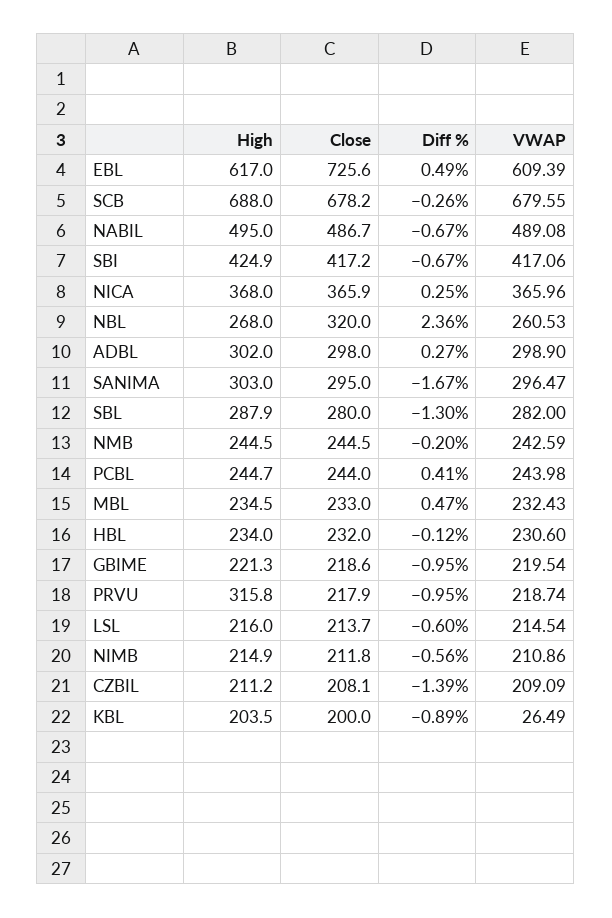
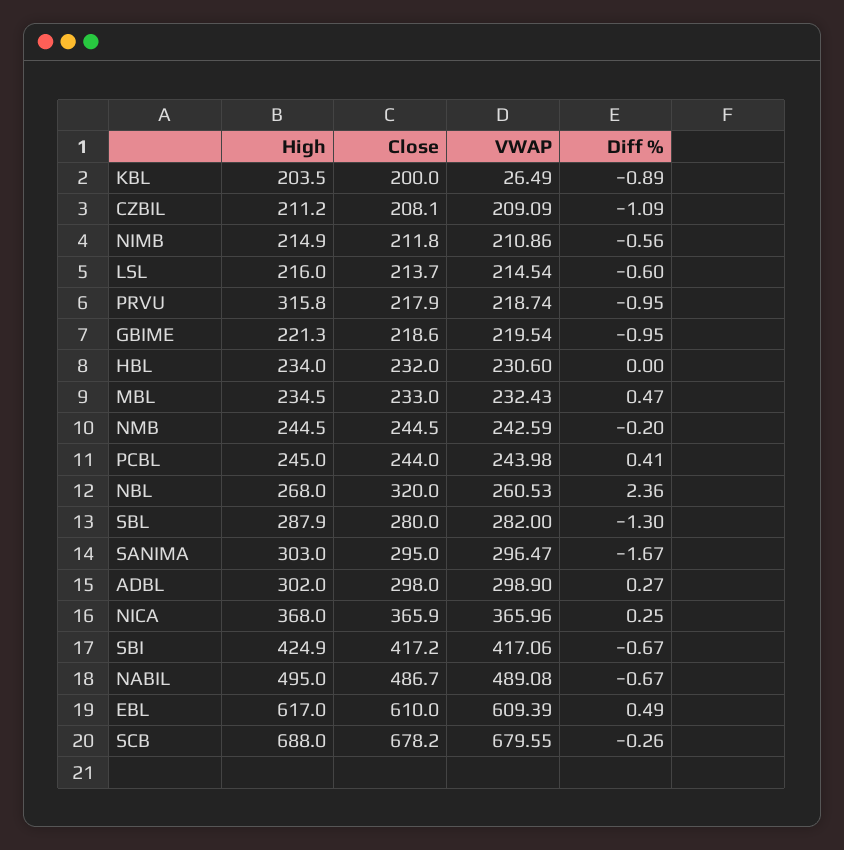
  {
    "High": {
      "EBL": 617,
      "SCB": 688,
      "NABIL": 495,
      "SBI": 424.9,
      "NICA": 368,
      "NBL": 268,
      "ADBL": 302,
      "SANIMA": 303,
      "SBL": 287.9,
      "NMB": 244.5,
-     "PCBL": 244.7,
+     "PCBL": 245,
      "MBL": 234.5,
      "HBL": 234,
      "GBIME": 221.3,
      "PRVU": 315.8,
      "LSL": 216,
      "NIMB": 214.9,
      "CZBIL": 211.2,
      "KBL": 203.5
    },
    "Close": {
-     "EBL": 725.6,
+     "EBL": 610,
      "SCB": 678.2,
      "NABIL": 486.7,
      "SBI": 417.2,
      "NICA": 365.9,
      "NBL": 320,
      "ADBL": 298,
      "SANIMA": 295,
      "SBL": 280,
      "NMB": 244.5,
      "PCBL": 244,
      "MBL": 233,
      "HBL": 232,
      "GBIME": 218.6,
      "PRVU": 217.9,
      "LSL": 213.7,
      "NIMB": 211.8,
      "CZBIL": 208.1,
      "KBL": 200
    },
    "Diff %": {
      "EBL": 0.49,
      "SCB": -0.26,
      "NABIL": -0.67,
      "SBI": -0.67,
      "NICA": 0.25,
      "NBL": 2.36,
      "ADBL": 0.27,
      "SANIMA": -1.67,
      "SBL": -1.3,
      "NMB": -0.2,
      "PCBL": 0.41,
      "MBL": 0.47,
-     "HBL": -0.12,
+     "HBL": 0,
      "GBIME": -0.95,
      "PRVU": -0.95,
      "LSL": -0.6,
      "NIMB": -0.56,
-     "CZBIL": -1.39,
+     "CZBIL": -1.09,
      "KBL": -0.89
    },
    "VWAP": {
      "EBL": 609.39,
      "SCB": 679.55,
      "NABIL": 489.08,
      "SBI": 417.06,
      "NICA": 365.96,
      "NBL": 260.53,
      "ADBL": 298.9,
      "SANIMA": 296.47,
      "SBL": 282,
      "NMB": 242.59,
      "PCBL": 243.98,
      "MBL": 232.43,
      "HBL": 230.6,
      "GBIME": 219.54,
      "PRVU": 218.74,
      "LSL": 214.54,
      "NIMB": 210.86,
      "CZBIL": 209.09,
      "KBL": 26.49
    }
  }

